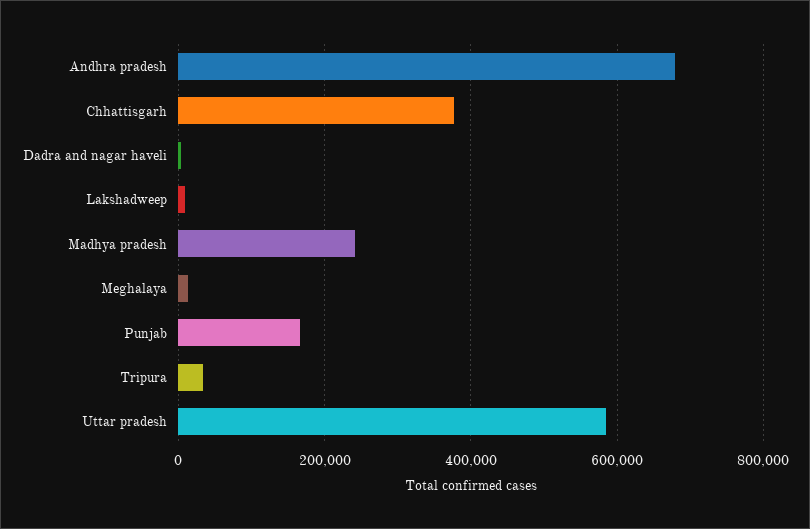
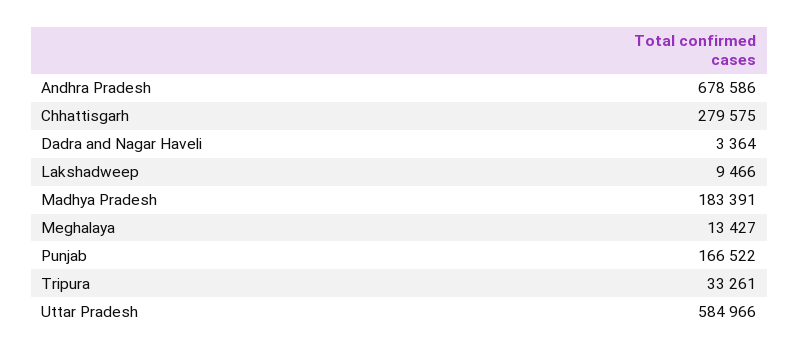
  {
    "Andhra pradesh": 678586,
-   "Chhattisgarh": 380000,
+   "Chhattisgarh": 279575,
    "Dadra and nagar haveli": 3364,
    "Lakshadweep": 9466,
-   "Madhya pradesh": 240000,
+   "Madhya pradesh": 183391,
    "Meghalaya": 13427,
    "Punjab": 166522,
    "Tripura": 33261,
    "Uttar pradesh": 584966
  }

